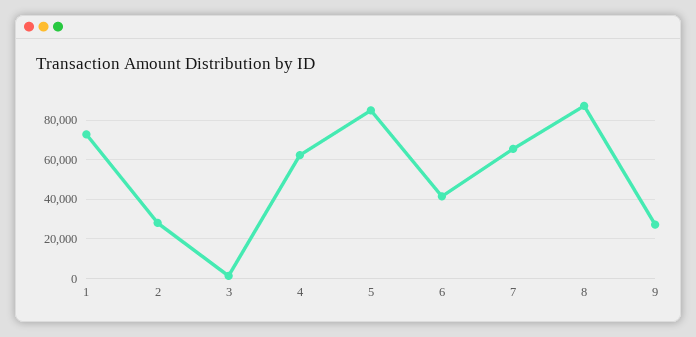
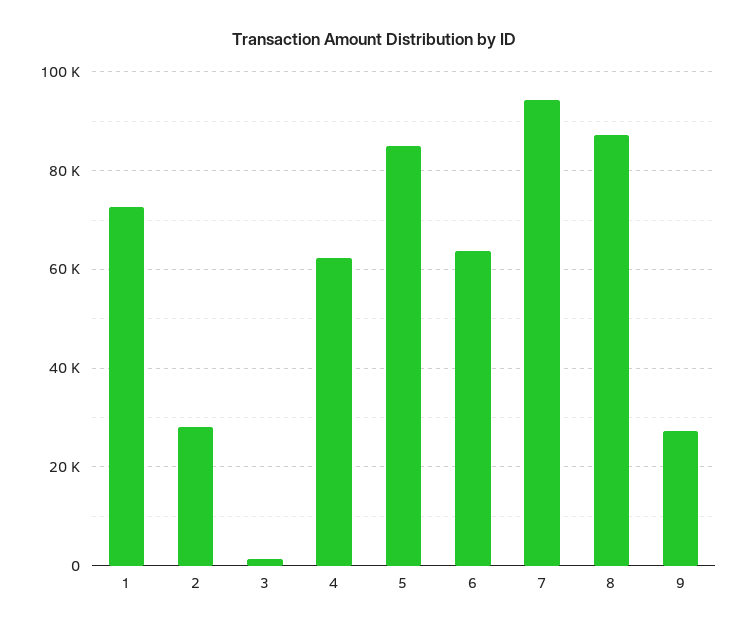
  {
    "1": 72000,
    "2": 28000,
    "3": 2000,
    "4": 62000,
    "5": 84000,
-   "6": 40000,
+   "6": 64000,
-   "7": 65000,
+   "7": 94000,
    "8": 88000,
    "9": 28000
  }

